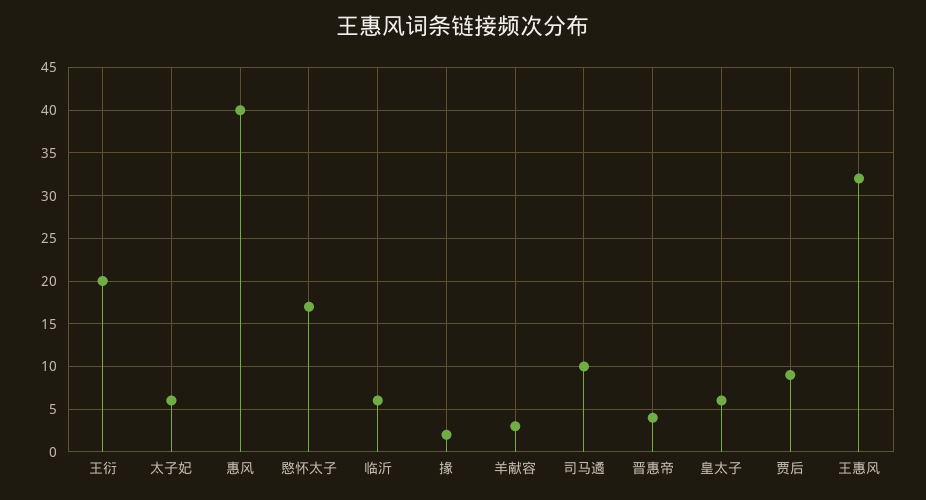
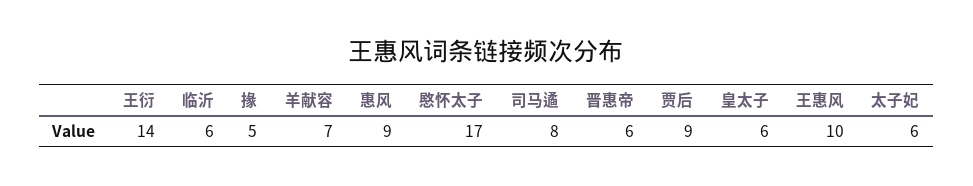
  {
-   "王衍": 20,
+   "王衍": 14,
    "太子妃": 6,
-   "惠风": 40,
+   "惠风": 9,
    "愍怀太子": 17,
    "临沂": 6,
-   "掾": 2,
+   "掾": 5,
-   "羊献容": 3,
+   "羊献容": 7,
-   "司马遹": 10,
+   "司马遹": 8,
-   "晋惠帝": 4,
+   "晋惠帝": 6,
    "皇太子": 6,
    "贾后": 9,
-   "王惠风": 32
+   "王惠风": 10
  }

